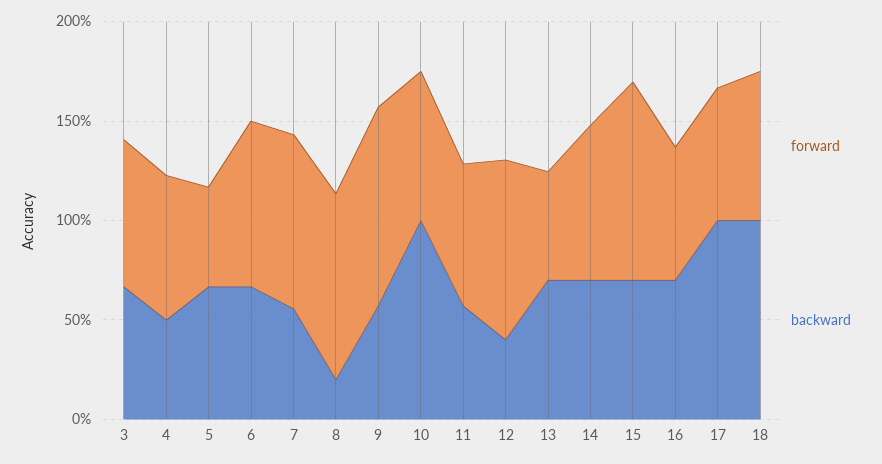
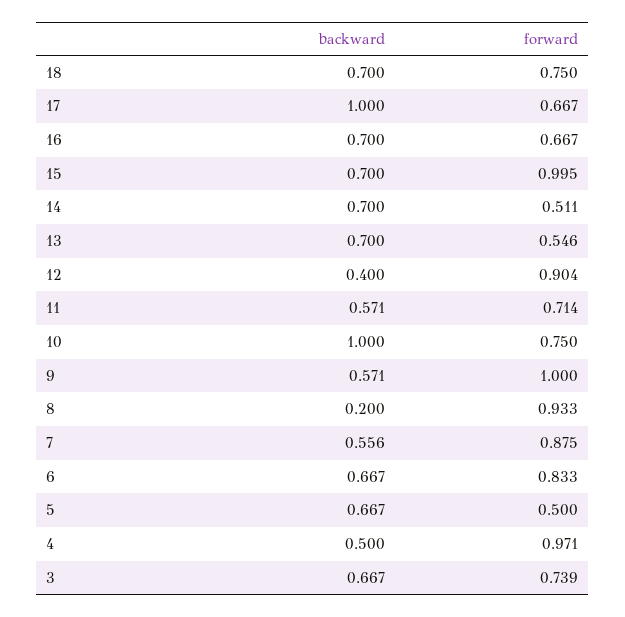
  {
    "forward": {
      "3": 0.739,
-     "4": 0.7,
+     "4": 0.971,
      "5": 0.5,
      "6": 0.833,
      "7": 0.875,
      "8": 0.933,
      "9": 1,
      "10": 0.75,
      "11": 0.714,
      "12": 0.904,
      "13": 0.546,
-     "14": 0.8,
+     "14": 0.511,
      "15": 0.995,
      "16": 0.667,
      "17": 0.667,
      "18": 0.75
    },
    "backward": {
      "3": 0.667,
      "4": 0.5,
      "5": 0.667,
      "6": 0.667,
      "7": 0.556,
      "8": 0.2,
      "9": 0.571,
      "10": 1,
      "11": 0.571,
      "12": 0.4,
      "13": 0.7,
      "14": 0.7,
      "15": 0.7,
      "16": 0.7,
      "17": 1,
-     "18": 1
+     "18": 0.7
    }
  }

